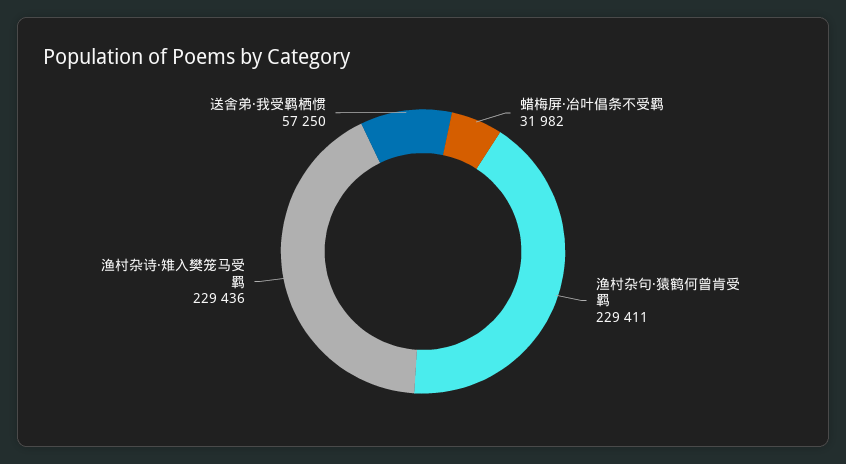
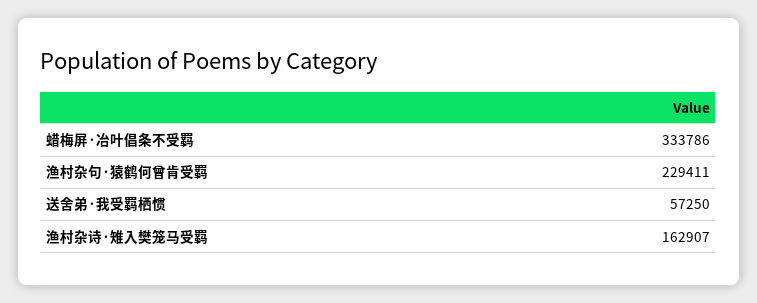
  {
-   "蜡梅屏·冶叶倡条不受羁": 31982,
+   "蜡梅屏·冶叶倡条不受羁": 333786,
    "渔村杂句·猿鹤何曾肯受羁": 229411,
-   "渔村杂诗·雉入樊笼马受羁": 229436,
+   "渔村杂诗·雉入樊笼马受羁": 162907,
    "送舍弟·我受羁栖惯": 57250
  }

